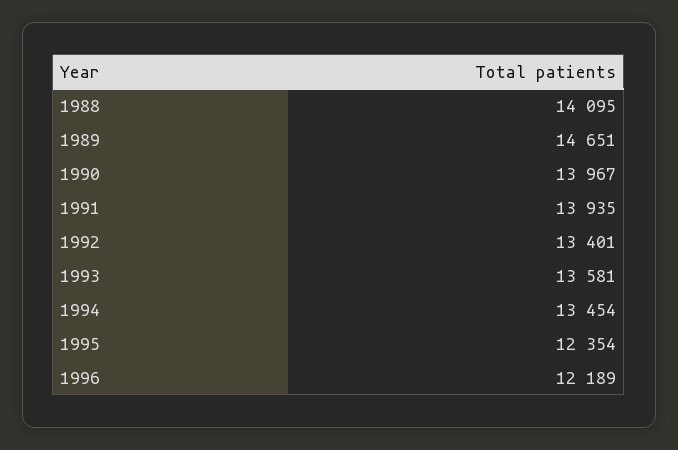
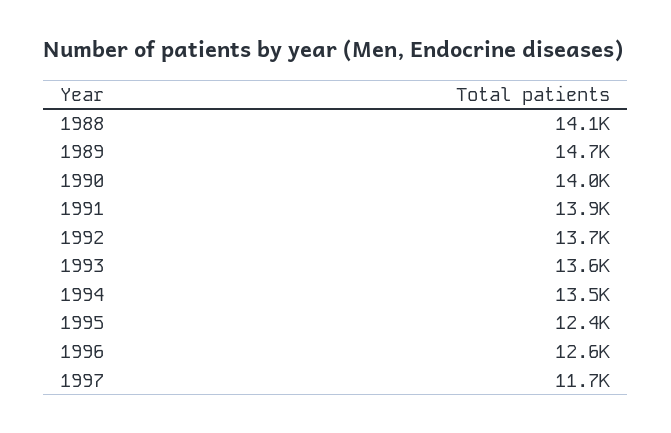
  {
    "1988": 14095,
    "1989": 14651,
    "1990": 13967,
    "1991": 13935,
-   "1992": 13401,
+   "1992": 13700,
    "1993": 13581,
    "1994": 13454,
    "1995": 12354,
-   "1996": 12189
+   "1996": 12600,
+   "1997": 11700
  }

